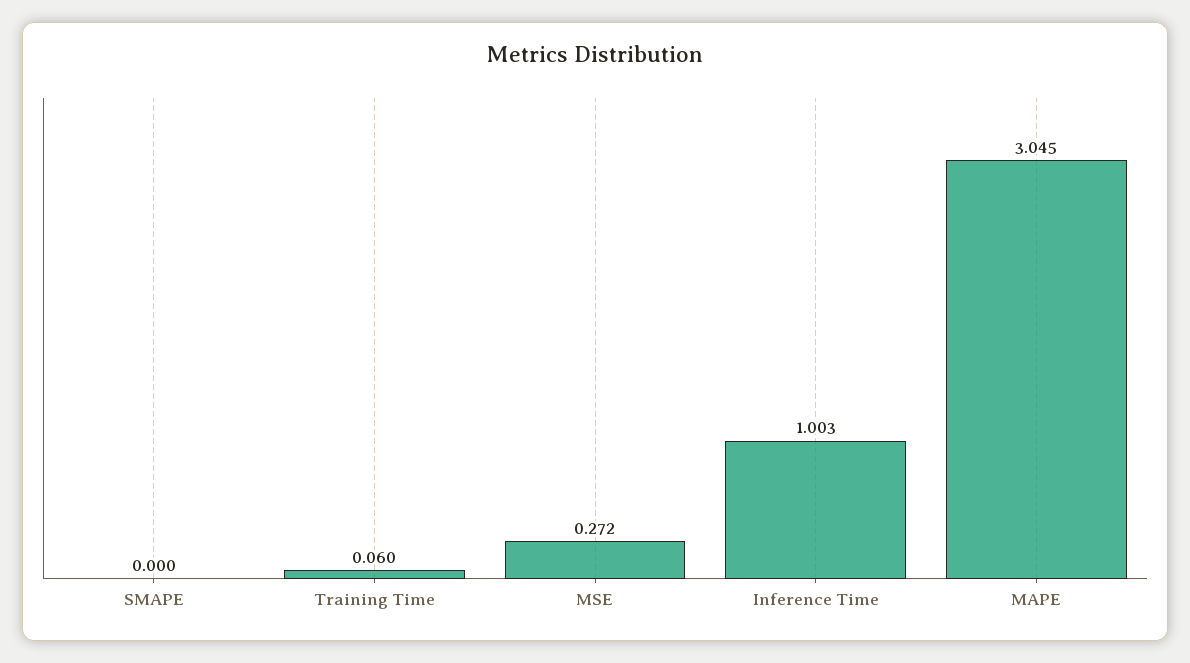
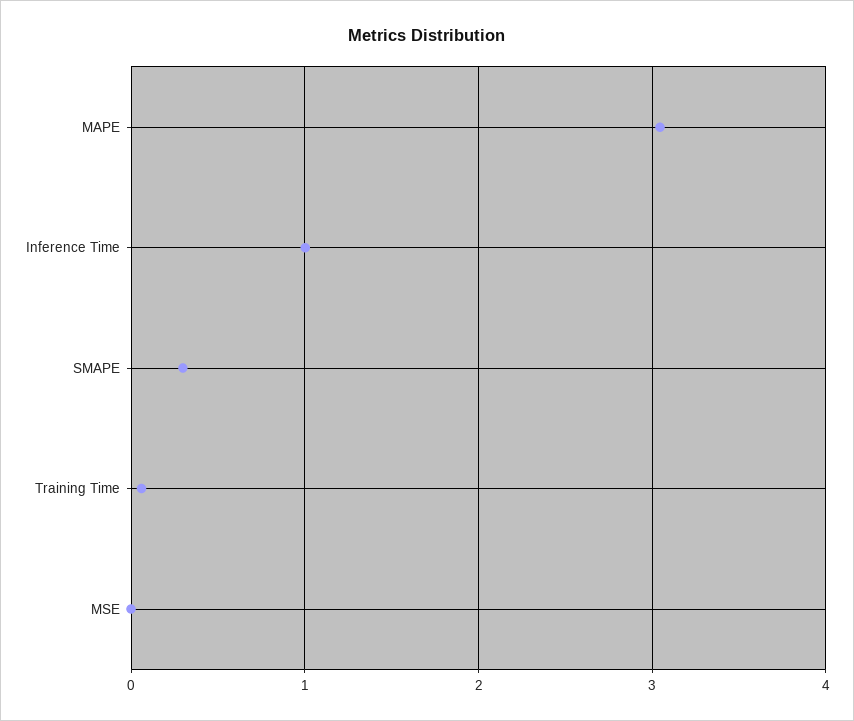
  {
-   "SMAPE": 0,
+   "SMAPE": 0.3,
    "Training Time": 0.06,
-   "MSE": 0.272,
+   "MSE": 0,
    "Inference Time": 1.003,
    "MAPE": 3.045
  }

